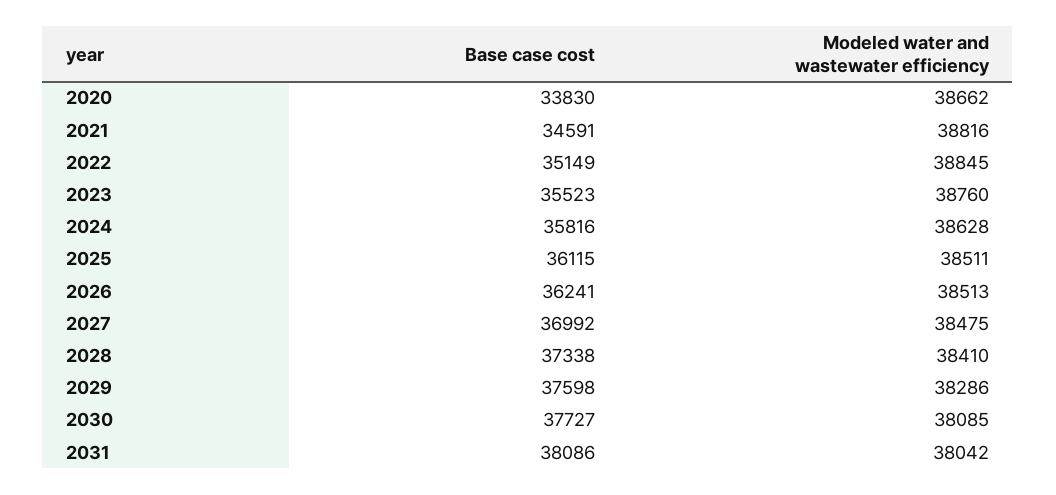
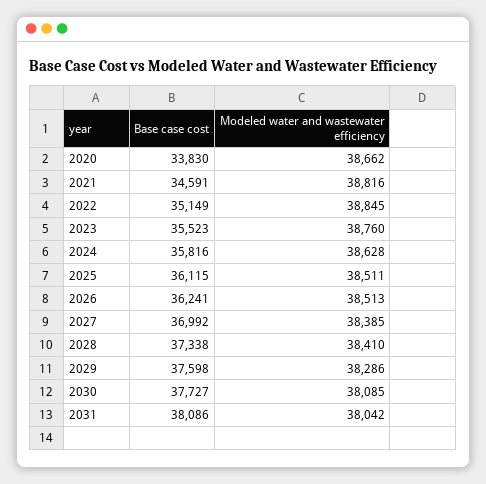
  {
    "Base case cost": {
      "2020": 33830,
      "2021": 34591,
      "2022": 35149,
      "2023": 35523,
      "2024": 35816,
      "2025": 36115,
      "2026": 36241,
      "2027": 36992,
      "2028": 37338,
      "2029": 37598,
      "2030": 37727,
      "2031": 38086
    },
    "Modeled water and wastewater efficiency": {
      "2020": 38662,
      "2021": 38816,
      "2022": 38845,
      "2023": 38760,
      "2024": 38628,
      "2025": 38511,
      "2026": 38513,
-     "2027": 38475,
+     "2027": 38385,
      "2028": 38410,
      "2029": 38286,
      "2030": 38085,
      "2031": 38042
    }
  }

